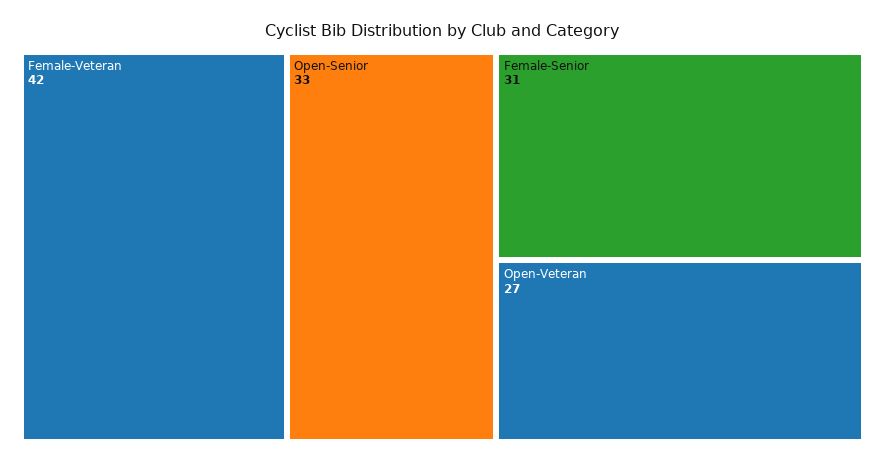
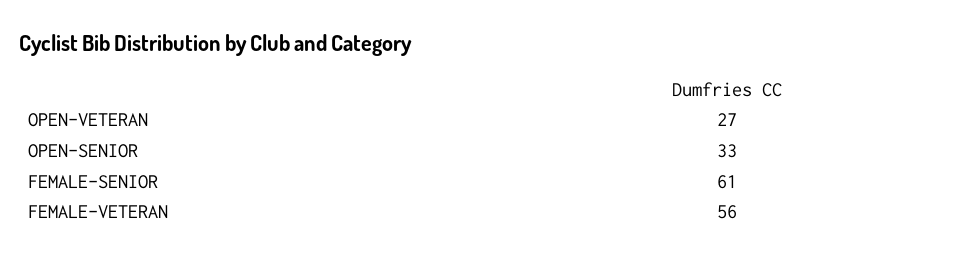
  {
-   "Female-Veteran": 42,
+   "Female-Veteran": 56,
    "Open-Senior": 33,
-   "Female-Senior": 31,
+   "Female-Senior": 61,
    "Open-Veteran": 27
  }

